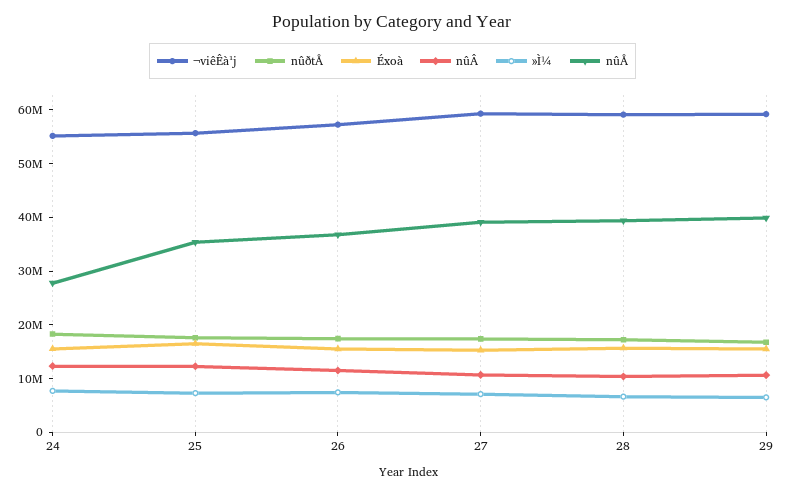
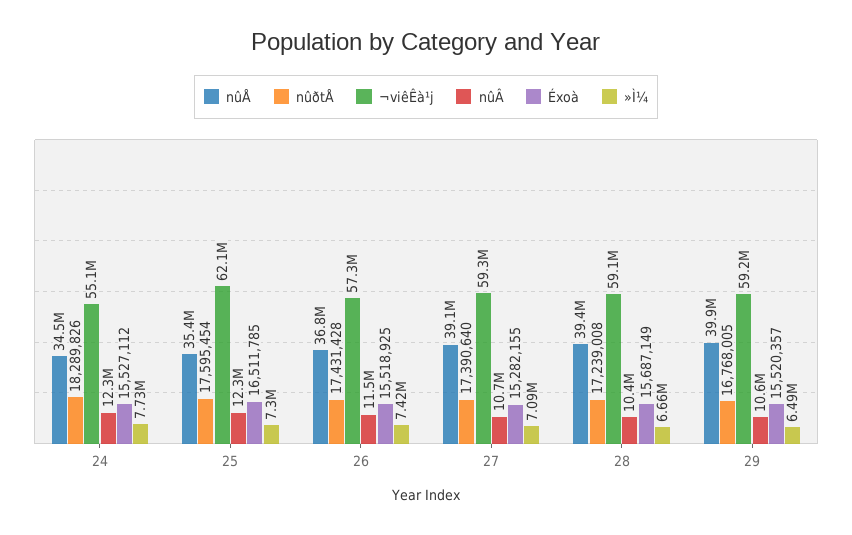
  {
    "¬viêÊà¹j": {
      "24": 55100000,
-     "25": 56000000,
+     "25": 62100000,
      "26": 57300000,
      "27": 59300000,
      "28": 59100000,
      "29": 59200000
    },
    "nûðtÅ": {
      "24": 18289826,
      "25": 17595454,
      "26": 17431428,
      "27": 17390640,
      "28": 17239008,
      "29": 16768005
    },
    "Éxoà": {
      "24": 15527112,
      "25": 16511785,
      "26": 15518925,
      "27": 15282155,
      "28": 15687149,
      "29": 15520357
    },
    "nûÂ": {
      "24": 12300000,
      "25": 12300000,
      "26": 11500000,
      "27": 10700000,
      "28": 10400000,
      "29": 10600000
    },
    "»Ì¼": {
      "24": 7730000,
      "25": 7300000,
      "26": 7420000,
      "27": 7090000,
      "28": 6660000,
      "29": 6490000
    },
    "nûÅ": {
-     "24": 28000000,
+     "24": 34500000,
      "25": 35400000,
      "26": 36800000,
      "27": 39100000,
      "28": 39400000,
      "29": 39900000
    }
  }

